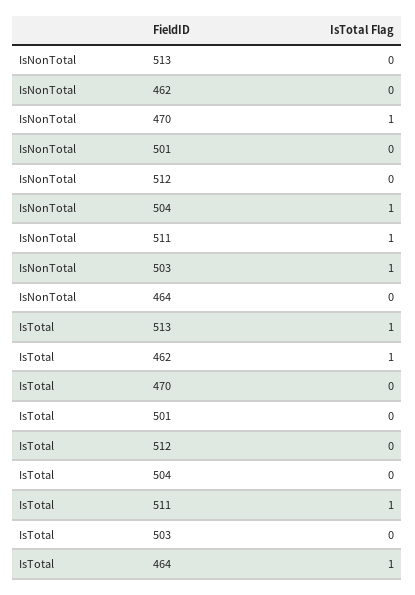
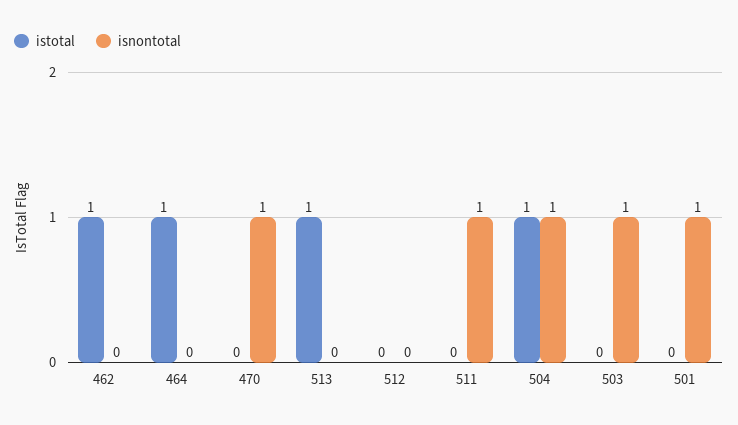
  {
    "IsNonTotal": {
      "513": 0,
      "462": 0,
      "470": 1,
-     "501": 0,
+     "501": 1,
      "512": 0,
      "504": 1,
      "511": 1,
      "503": 1,
      "464": 0
    },
    "IsTotal": {
      "513": 1,
      "462": 1,
      "470": 0,
      "501": 0,
      "512": 0,
-     "504": 0,
+     "504": 1,
-     "511": 1,
+     "511": 0,
      "503": 0,
      "464": 1
    }
  }

